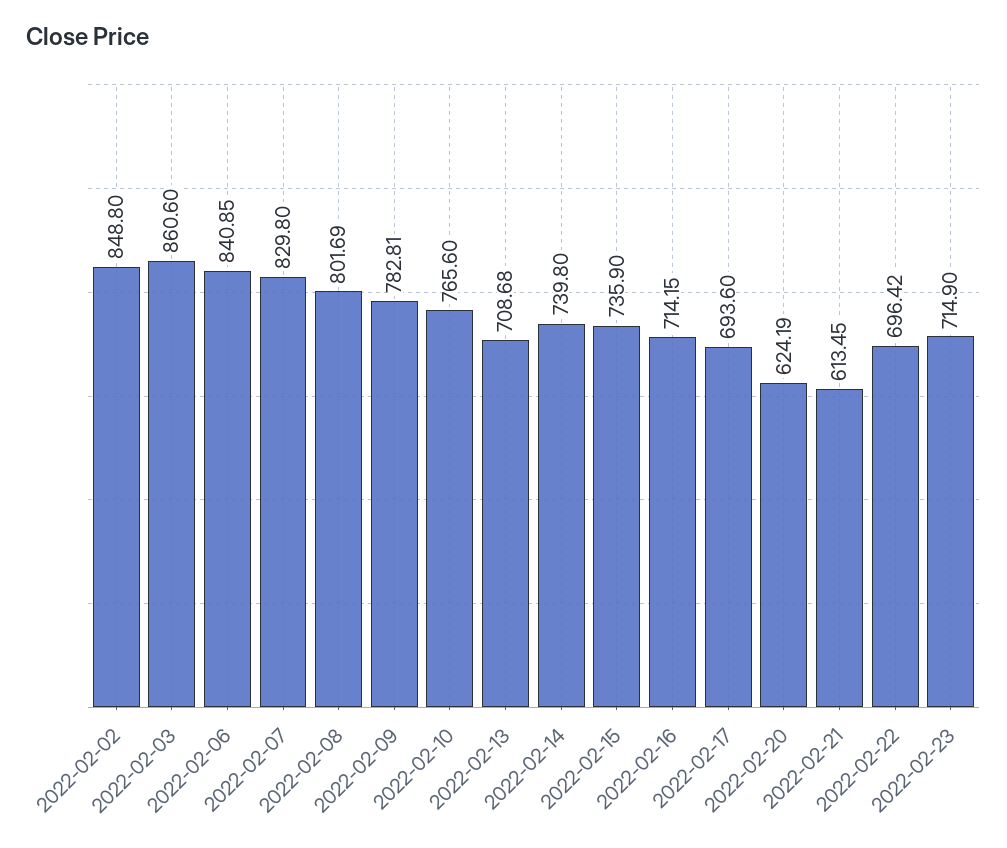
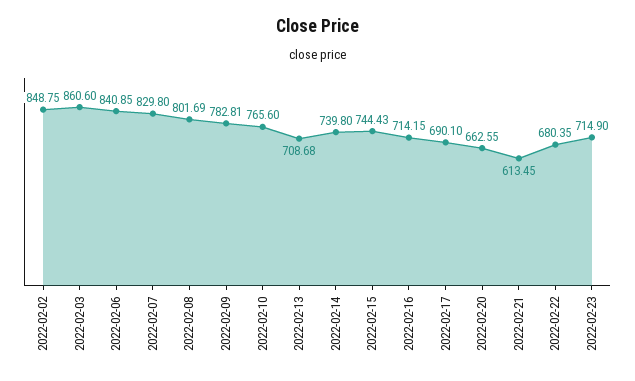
  {
-   "2022-02-02": 848.8,
+   "2022-02-02": 848.75,
    "2022-02-03": 860.6,
    "2022-02-06": 840.85,
    "2022-02-07": 829.8,
    "2022-02-08": 801.69,
    "2022-02-09": 782.81,
    "2022-02-10": 765.6,
    "2022-02-13": 708.68,
    "2022-02-14": 739.8,
-   "2022-02-15": 735.9,
+   "2022-02-15": 744.43,
    "2022-02-16": 714.15,
-   "2022-02-17": 693.6,
+   "2022-02-17": 690.1,
-   "2022-02-20": 624.19,
+   "2022-02-20": 662.55,
    "2022-02-21": 613.45,
-   "2022-02-22": 696.42,
+   "2022-02-22": 680.35,
    "2022-02-23": 714.9
  }

